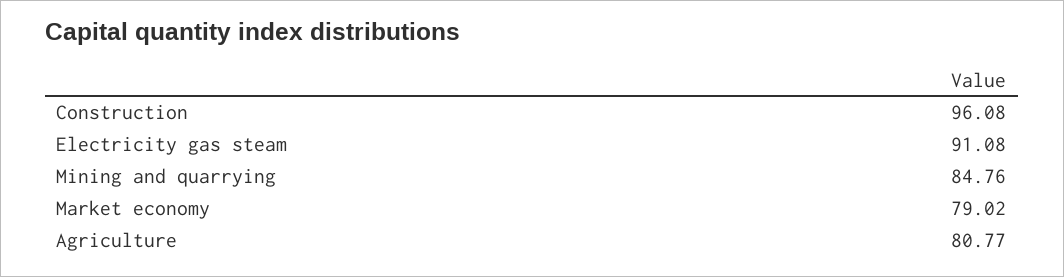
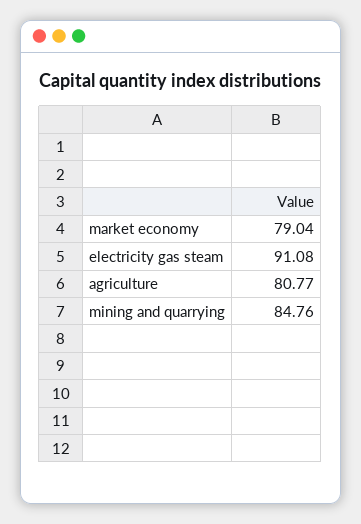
  {
-   "Construction": 96.08,
    "Electricity gas steam": 91.08,
    "Mining and quarrying": 84.76,
-   "Market economy": 79.02,
+   "Market economy": 79.04,
    "Agriculture": 80.77
  }

